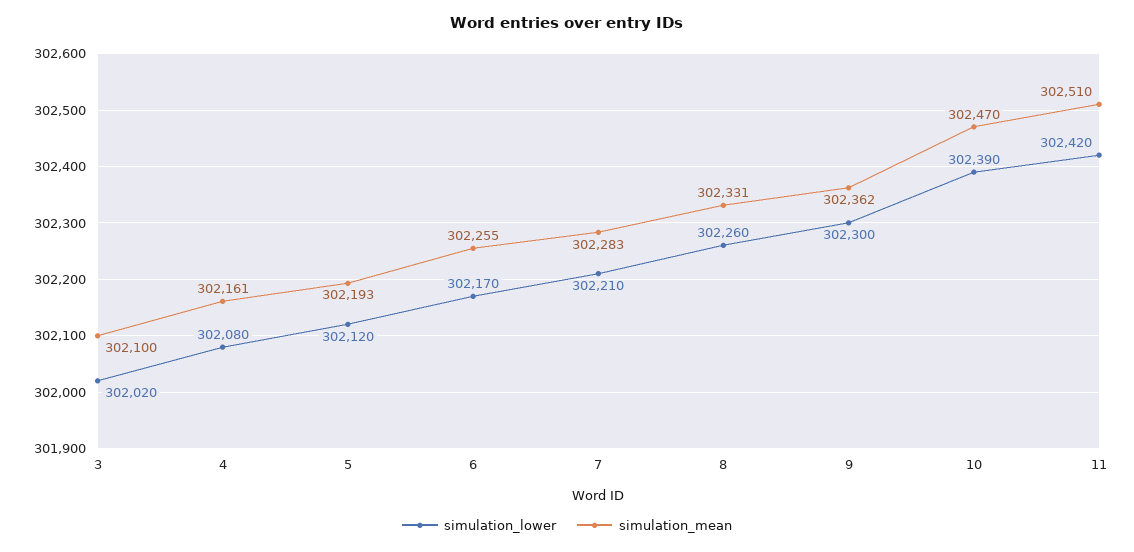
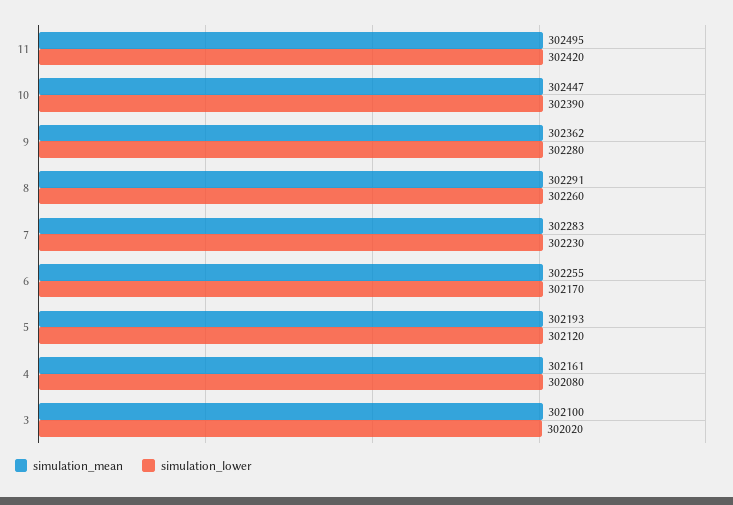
  {
    "simulation_lower": {
      "3": 302020,
      "4": 302080,
      "5": 302120,
      "6": 302170,
-     "7": 302210,
+     "7": 302230,
      "8": 302260,
-     "9": 302300,
+     "9": 302280,
      "10": 302390,
      "11": 302420
    },
    "simulation_mean": {
      "3": 302100,
      "4": 302161,
      "5": 302193,
      "6": 302255,
      "7": 302283,
-     "8": 302331,
+     "8": 302291,
      "9": 302362,
-     "10": 302470,
+     "10": 302447,
-     "11": 302510
+     "11": 302495
    }
  }

